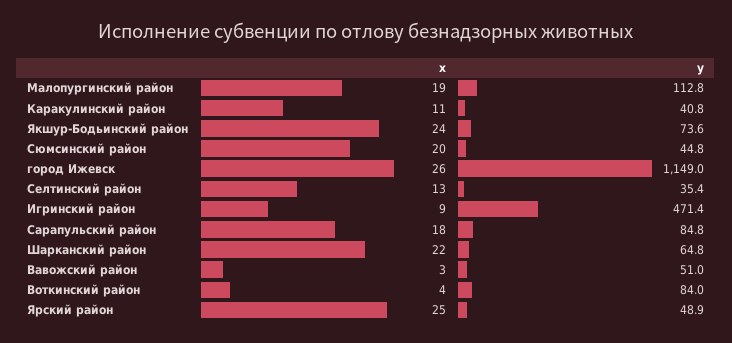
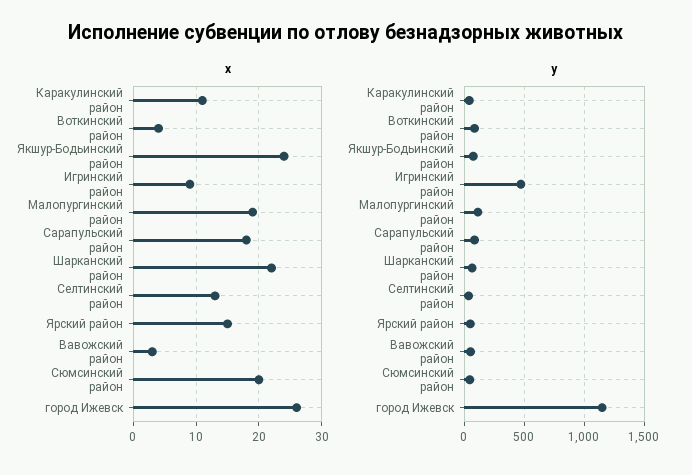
  {
    "x": {
      "Малопургинский район": 19,
      "Каракулинский район": 11,
      "Якшур-Бодьинский район": 24,
      "Сюмсинский район": 20,
      "город Ижевск": 26,
      "Селтинский район": 13,
      "Игринский район": 9,
      "Сарапульский район": 18,
      "Шарканский район": 22,
      "Вавожский район": 3,
      "Воткинский район": 4,
-     "Ярский район": 25
+     "Ярский район": 15
    },
    "y": {
      "Малопургинский район": 112.8,
      "Каракулинский район": 40.8,
      "Якшур-Бодьинский район": 73.6,
      "Сюмсинский район": 44.8,
      "город Ижевск": 1149,
      "Селтинский район": 35.4,
      "Игринский район": 471.4,
      "Сарапульский район": 84.8,
      "Шарканский район": 64.8,
      "Вавожский район": 51,
      "Воткинский район": 84,
      "Ярский район": 48.9
    }
  }

